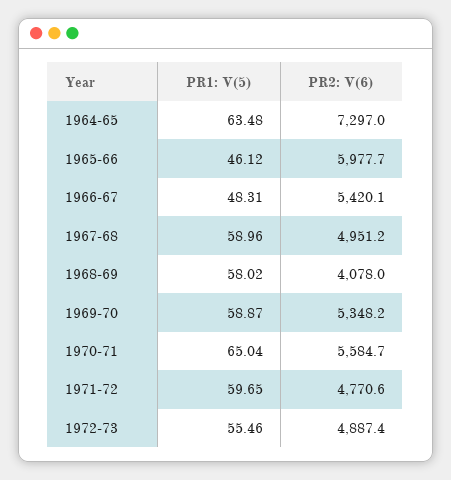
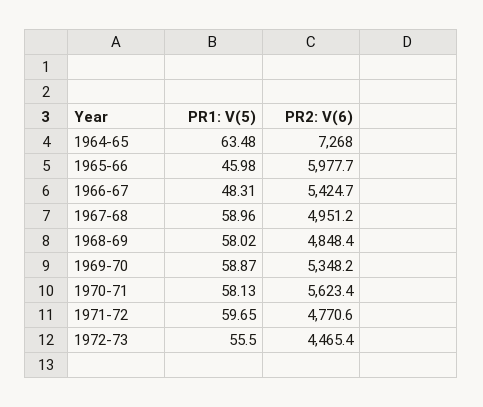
  {
    "PR1: V(5)": {
      "1964-65": 63.48,
-     "1965-66": 46.12,
+     "1965-66": 45.98,
      "1966-67": 48.31,
      "1967-68": 58.96,
      "1968-69": 58.02,
      "1969-70": 58.87,
-     "1970-71": 65.04,
+     "1970-71": 58.13,
      "1971-72": 59.65,
-     "1972-73": 55.46
+     "1972-73": 55.5
    },
    "PR2: V(6)": {
-     "1964-65": 7297,
+     "1964-65": 7268,
      "1965-66": 5977.7,
-     "1966-67": 5420.1,
+     "1966-67": 5424.7,
      "1967-68": 4951.2,
-     "1968-69": 4078,
+     "1968-69": 4848.4,
      "1969-70": 5348.2,
-     "1970-71": 5584.7,
+     "1970-71": 5623.4,
      "1971-72": 4770.6,
-     "1972-73": 4887.4
+     "1972-73": 4465.4
    }
  }

